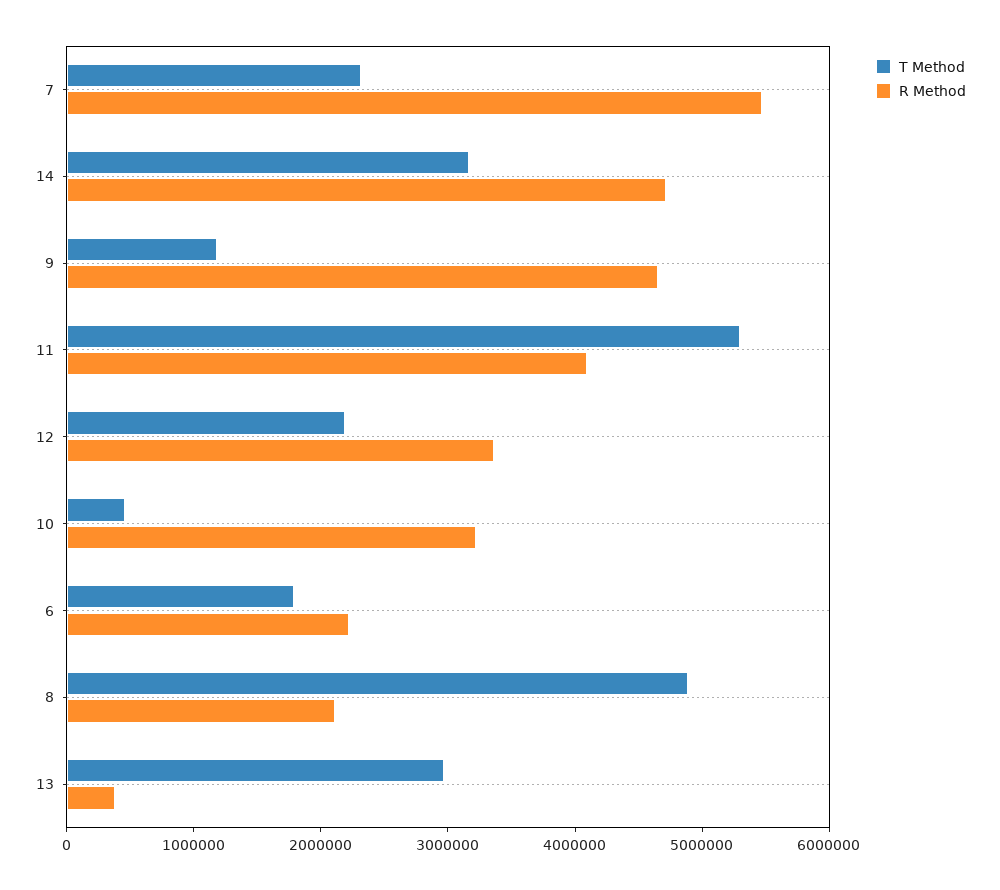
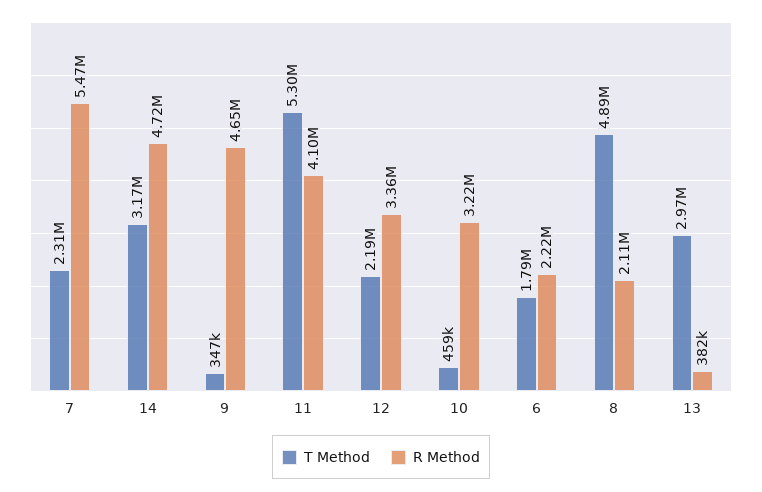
  {
    "T Method": {
      "7": 2310000,
      "14": 3170000,
-     "9": 1200000,
+     "9": 347000,
      "11": 5300000,
      "12": 2190000,
      "10": 459000,
      "6": 1790000,
      "8": 4890000,
      "13": 2970000
    },
    "R Method": {
      "7": 5470000,
      "14": 4720000,
      "9": 4650000,
      "11": 4100000,
      "12": 3360000,
      "10": 3220000,
      "6": 2220000,
      "8": 2110000,
      "13": 382000
    }
  }

